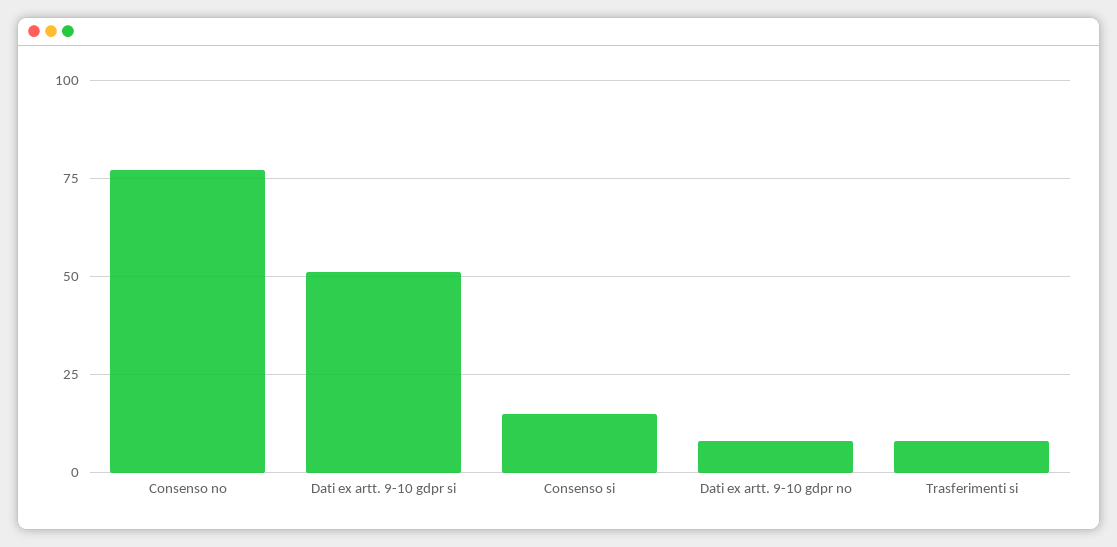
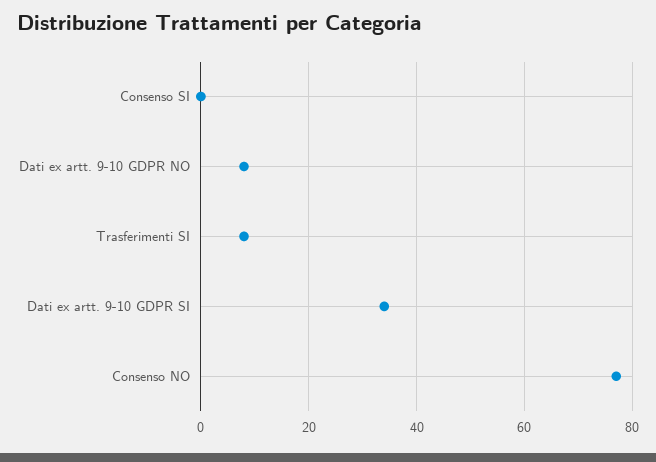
  {
    "Consenso no": 75,
-   "Dati ex artt. 9-10 gdpr si": 50,
+   "Dati ex artt. 9-10 gdpr si": 35,
-   "Consenso si": 15,
+   "Consenso si": 0,
    "Dati ex artt. 9-10 gdpr no": 10,
    "Trasferimenti si": 10
  }

